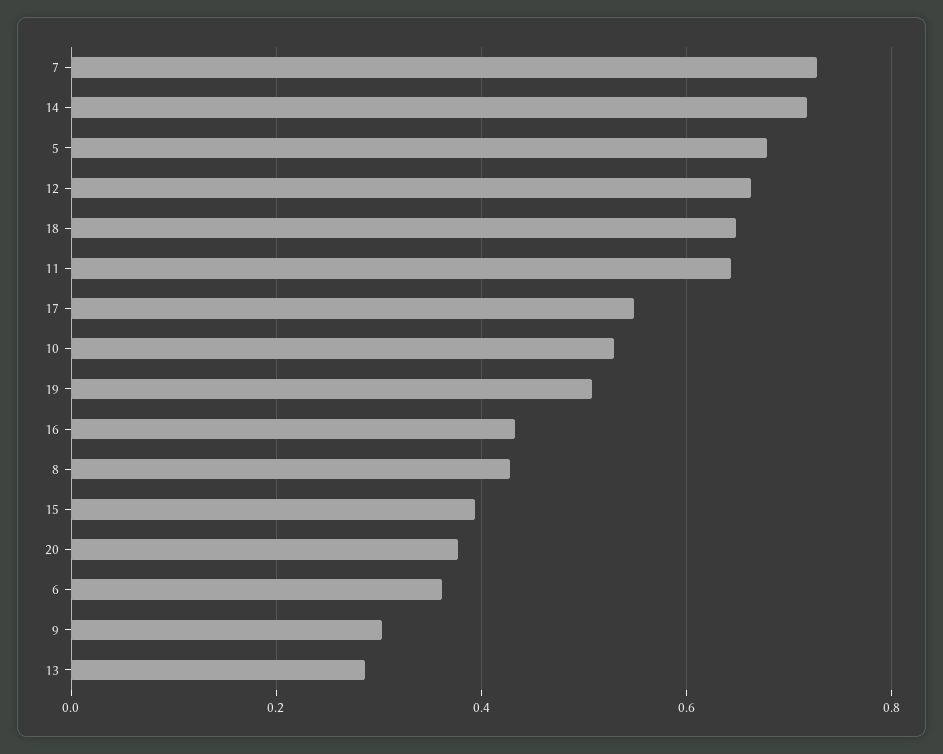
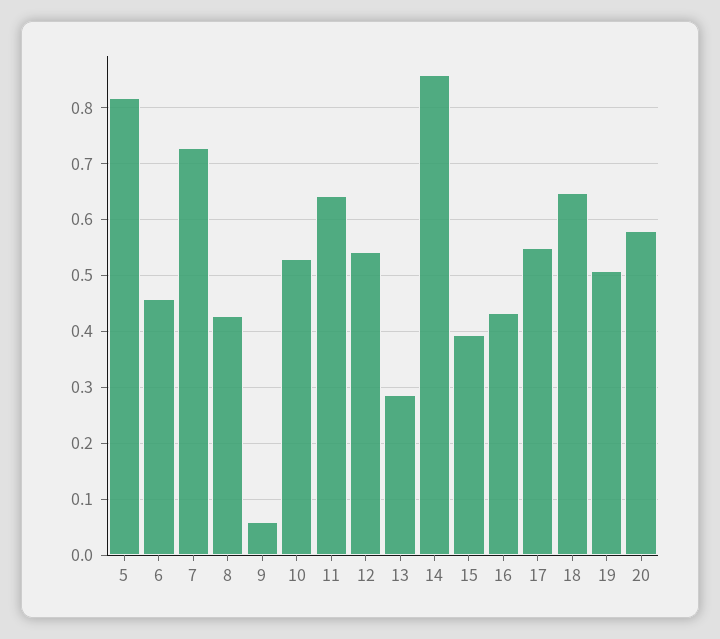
  {
    "7": 0.72,
-   "14": 0.72,
+   "14": 0.86,
-   "5": 0.68,
+   "5": 0.82,
-   "12": 0.66,
+   "12": 0.54,
    "18": 0.64,
    "11": 0.64,
    "17": 0.54,
    "10": 0.52,
    "19": 0.5,
    "16": 0.44,
    "8": 0.42,
    "15": 0.4,
-   "20": 0.38,
+   "20": 0.58,
-   "6": 0.36,
+   "6": 0.46,
-   "9": 0.3,
+   "9": 0.06,
    "13": 0.28
  }

